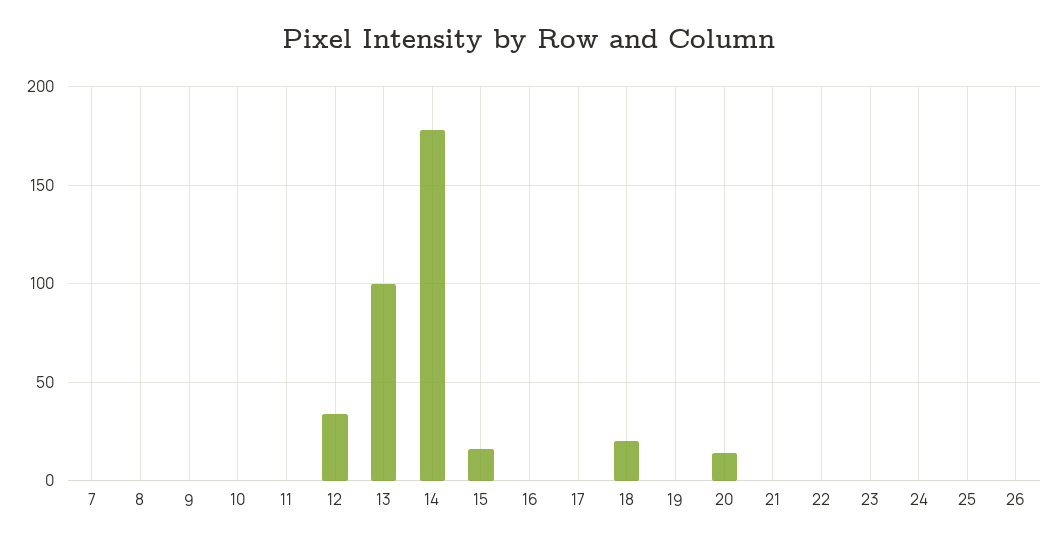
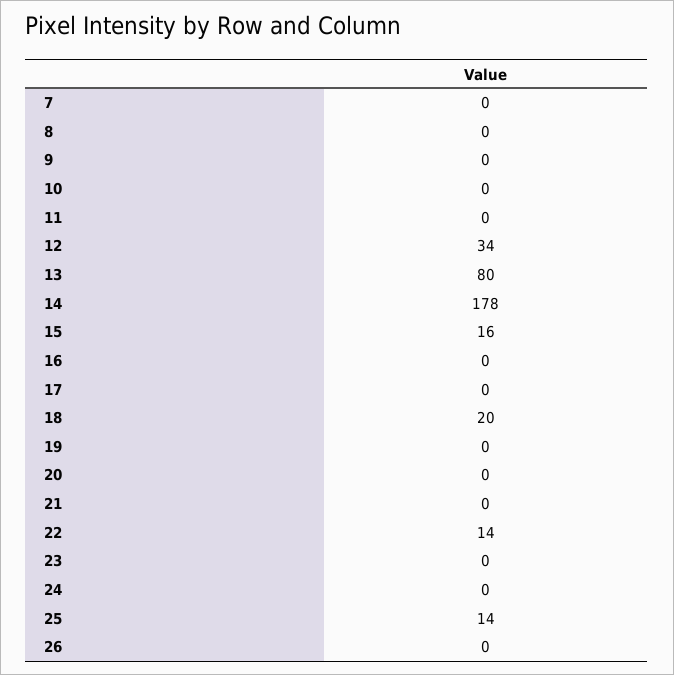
  {
    "7": 0,
    "8": 0,
    "9": 0,
    "10": 0,
    "11": 0,
    "12": 34,
-   "13": 100,
+   "13": 80,
    "14": 178,
    "15": 16,
    "16": 0,
    "17": 0,
    "18": 20,
    "19": 0,
-   "20": 15,
+   "20": 0,
    "21": 0,
-   "22": 0,
+   "22": 14,
    "23": 0,
    "24": 0,
-   "25": 0,
+   "25": 14,
    "26": 0
  }

